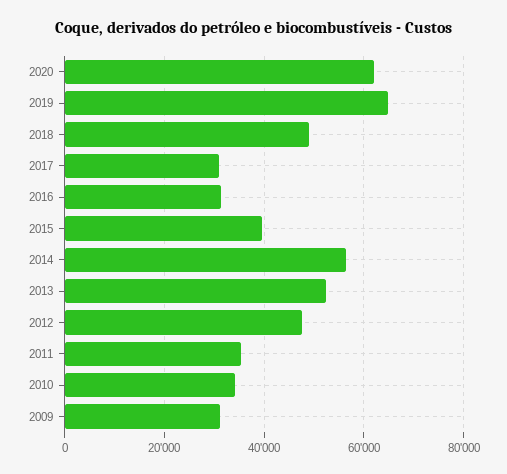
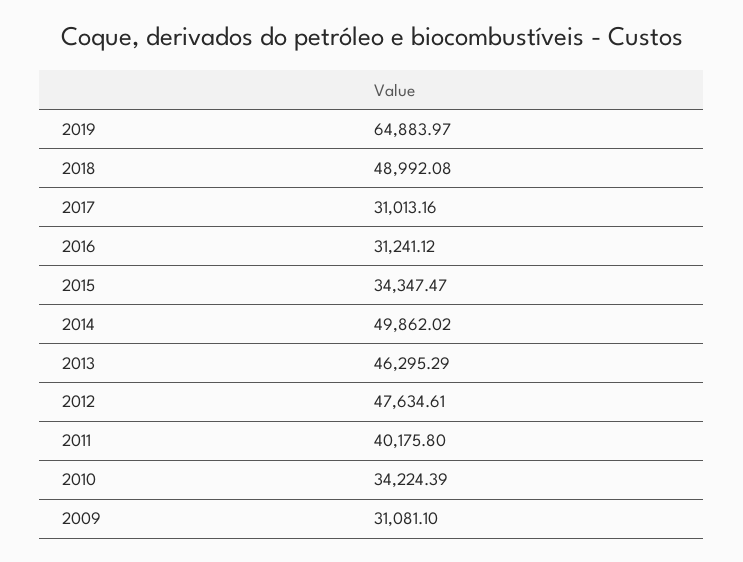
  {
-   "2020": 62000,
    "2019": 64883.97,
    "2018": 48992.08,
    "2017": 31013.16,
    "2016": 31241.12,
-   "2015": 40000,
+   "2015": 34347.47,
-   "2014": 56000,
+   "2014": 49862.02,
-   "2013": 52000,
+   "2013": 46295.29,
    "2012": 47634.61,
-   "2011": 36000,
+   "2011": 40175.8,
    "2010": 34224.39,
    "2009": 31081.1
  }

